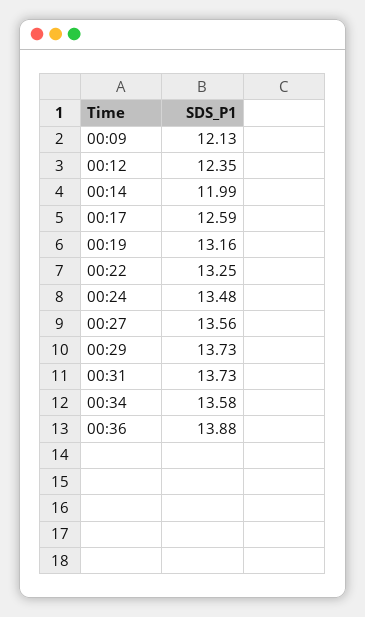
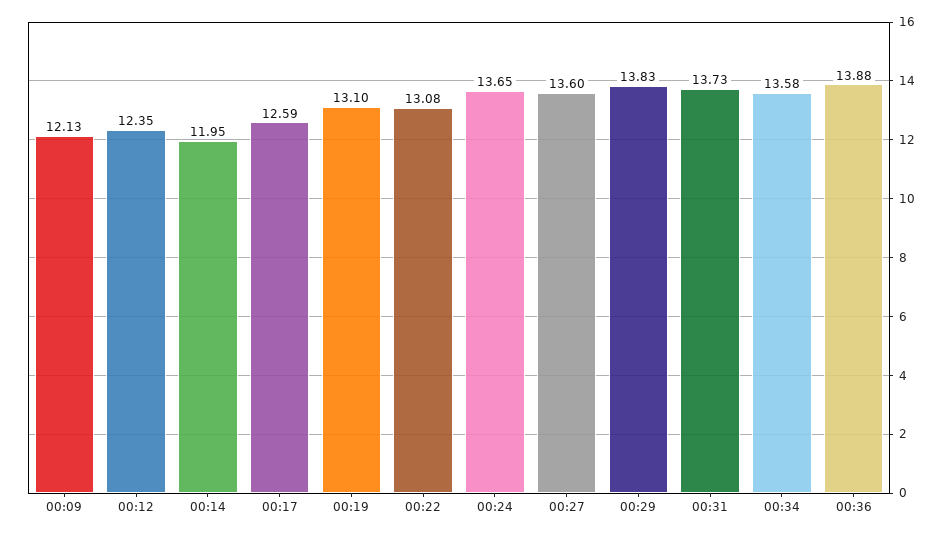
  {
    "00:09": 12.13,
    "00:12": 12.35,
-   "00:14": 11.99,
+   "00:14": 11.95,
    "00:17": 12.59,
-   "00:19": 13.16,
+   "00:19": 13.1,
-   "00:22": 13.25,
+   "00:22": 13.08,
-   "00:24": 13.48,
+   "00:24": 13.65,
-   "00:27": 13.56,
+   "00:27": 13.6,
-   "00:29": 13.73,
+   "00:29": 13.83,
    "00:31": 13.73,
    "00:34": 13.58,
    "00:36": 13.88
  }

